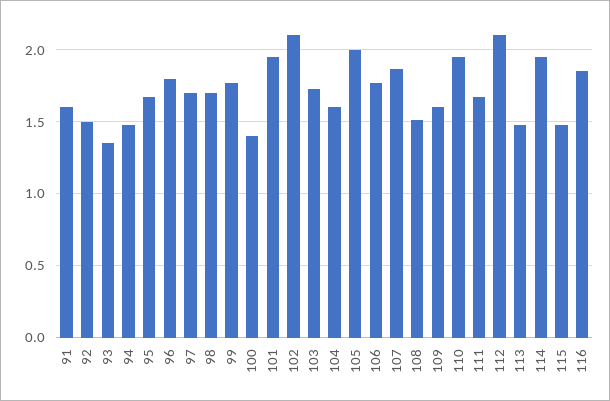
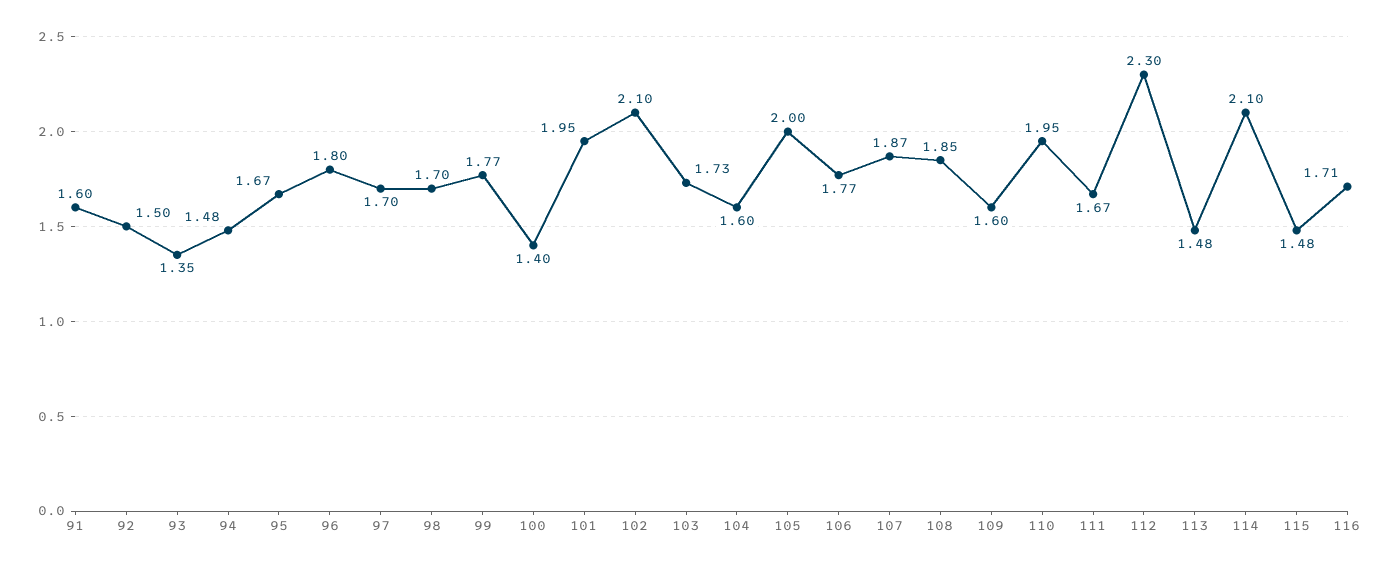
  {
    "91": 1.6,
    "92": 1.5,
    "93": 1.35,
    "94": 1.48,
    "95": 1.67,
    "96": 1.8,
    "97": 1.7,
    "98": 1.7,
    "99": 1.77,
    "100": 1.4,
    "101": 1.95,
    "102": 2.1,
    "103": 1.73,
    "104": 1.6,
    "105": 2,
    "106": 1.77,
    "107": 1.87,
-   "108": 1.5,
+   "108": 1.85,
    "109": 1.6,
    "110": 1.95,
    "111": 1.67,
-   "112": 2.1,
+   "112": 2.3,
    "113": 1.48,
-   "114": 1.95,
+   "114": 2.1,
    "115": 1.48,
-   "116": 1.85
+   "116": 1.71
  }

